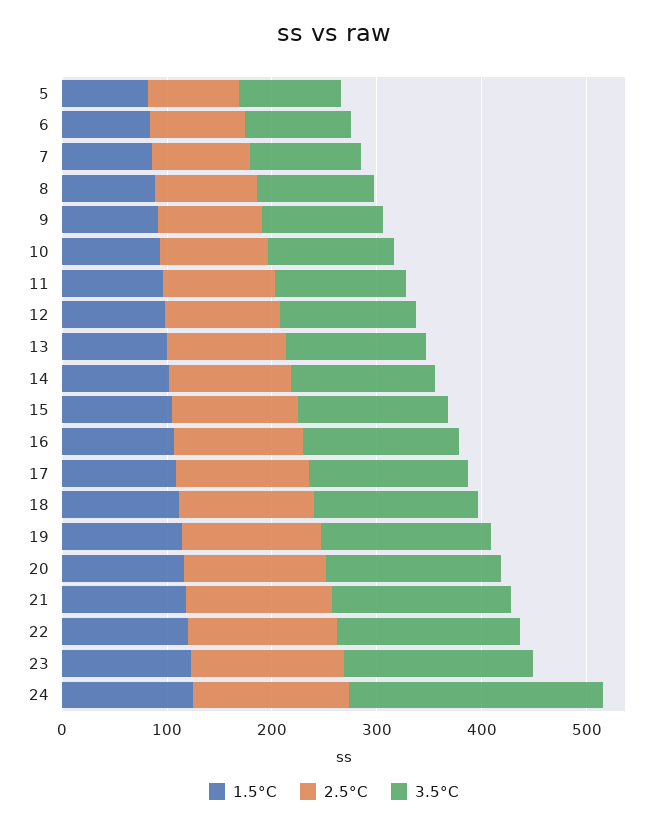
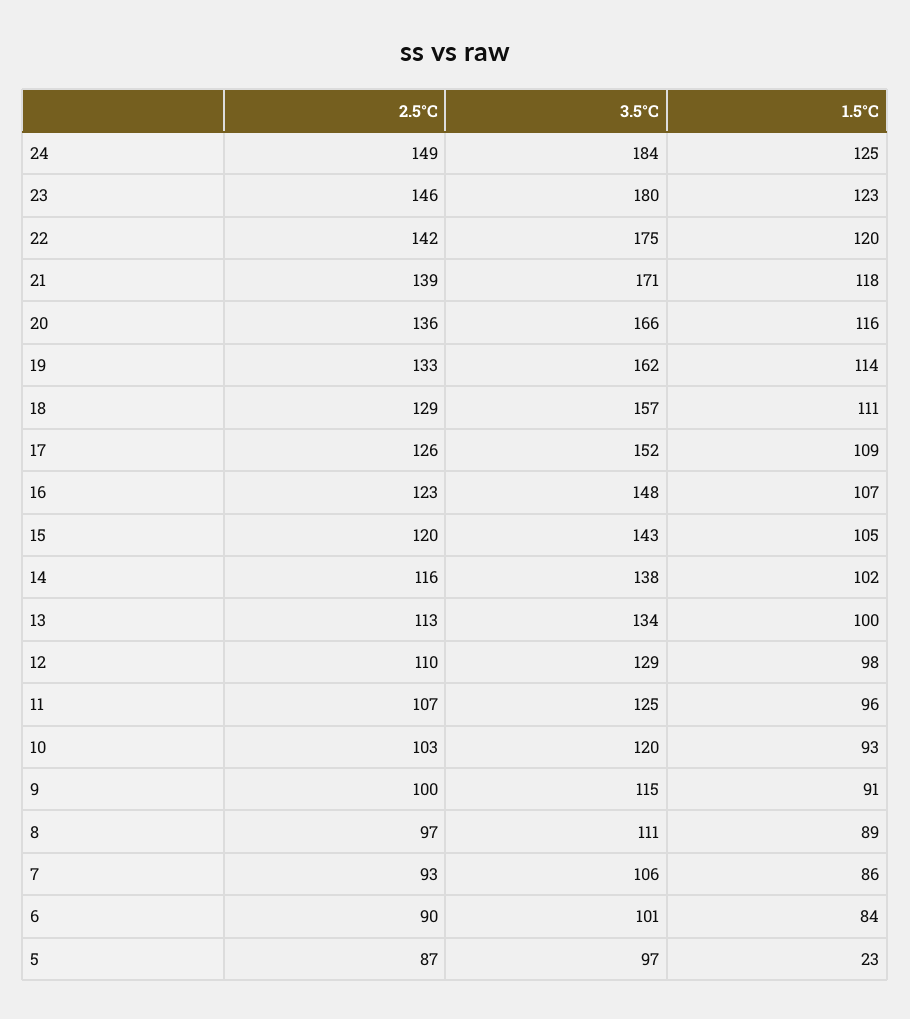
  {
    "1.5°C": {
-     "5": 80,
+     "5": 23,
      "6": 84,
      "7": 86,
      "8": 89,
      "9": 91,
      "10": 93,
      "11": 96,
      "12": 98,
      "13": 100,
      "14": 102,
      "15": 105,
      "16": 107,
      "17": 109,
      "18": 111,
      "19": 114,
      "20": 116,
      "21": 118,
      "22": 120,
      "23": 123,
      "24": 125
    },
    "2.5°C": {
      "5": 87,
      "6": 90,
      "7": 93,
      "8": 97,
      "9": 100,
      "10": 103,
      "11": 107,
      "12": 110,
      "13": 113,
      "14": 116,
      "15": 120,
      "16": 123,
      "17": 126,
      "18": 129,
      "19": 133,
      "20": 136,
      "21": 139,
      "22": 142,
      "23": 146,
      "24": 149
    },
    "3.5°C": {
      "5": 97,
      "6": 101,
      "7": 106,
      "8": 111,
      "9": 115,
      "10": 120,
      "11": 125,
      "12": 129,
      "13": 134,
      "14": 138,
      "15": 143,
      "16": 148,
      "17": 152,
      "18": 157,
      "19": 162,
      "20": 166,
      "21": 171,
      "22": 175,
      "23": 180,
-     "24": 240
+     "24": 184
    }
  }

